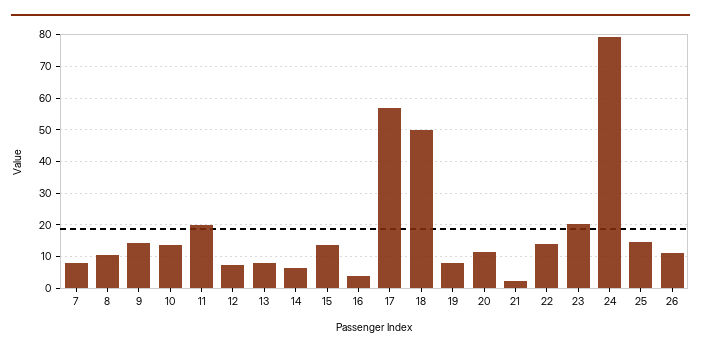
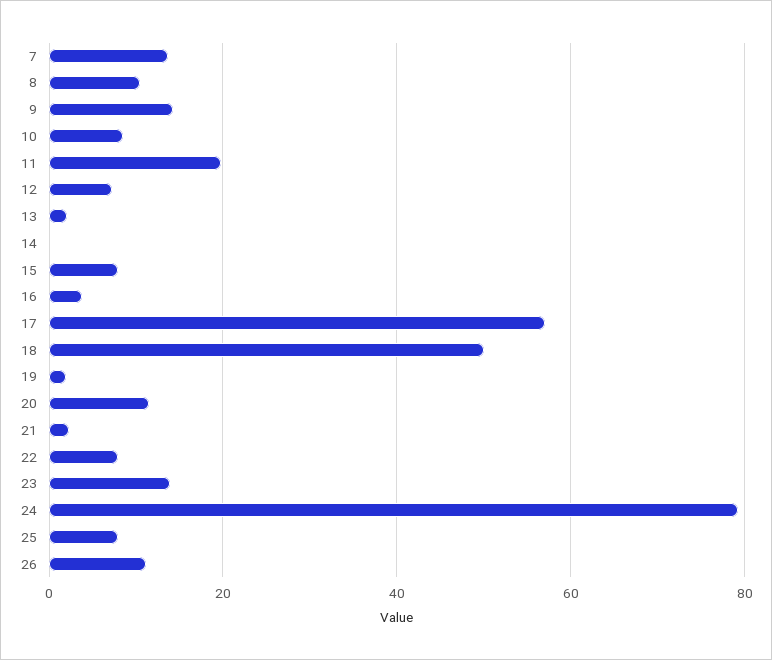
  {
-   "7": 8,
+   "7": 14,
    "8": 10,
    "9": 14,
-   "10": 14,
+   "10": 8,
    "11": 20,
    "12": 8,
-   "13": 8,
+   "13": 2,
-   "14": 6,
+   "14": 0,
-   "15": 14,
+   "15": 8,
    "16": 4,
    "17": 58,
    "18": 50,
-   "19": 8,
+   "19": 2,
    "20": 12,
    "21": 2,
-   "22": 14,
+   "22": 8,
-   "23": 20,
+   "23": 14,
    "24": 80,
-   "25": 14,
+   "25": 8,
    "26": 12
  }

